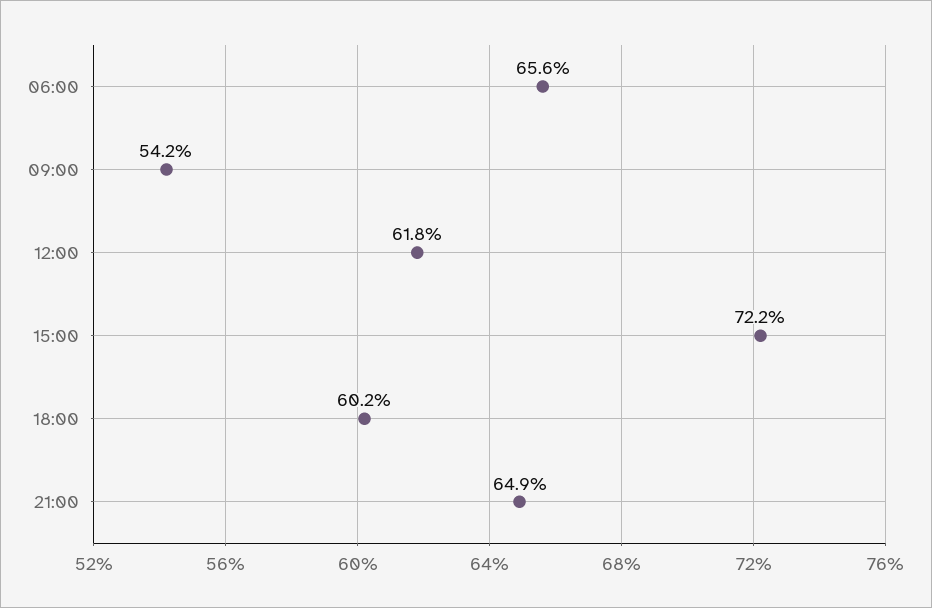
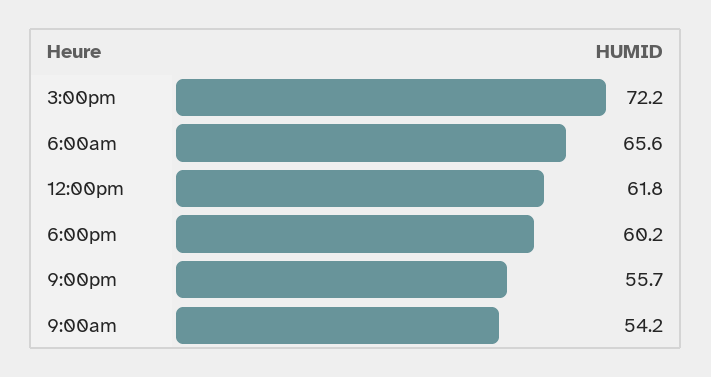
  {
    "06:00": 65.6,
    "09:00": 54.2,
    "12:00": 61.8,
    "15:00": 72.2,
    "18:00": 60.2,
-   "21:00": 64.9
+   "21:00": 55.7
  }

